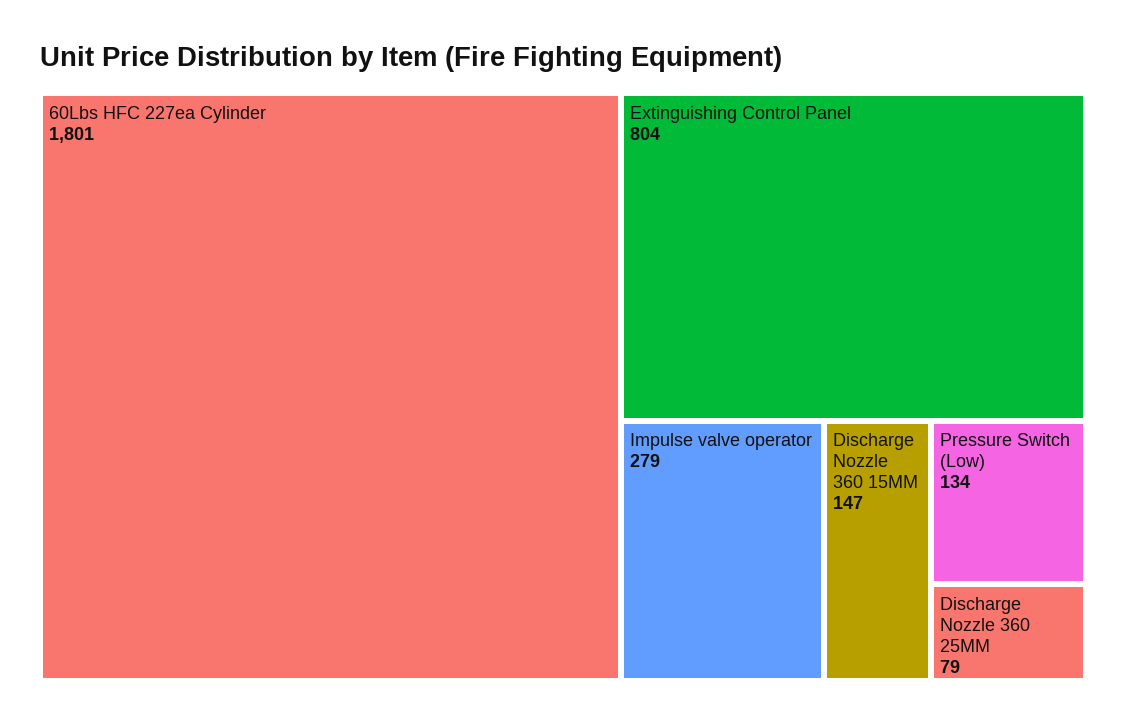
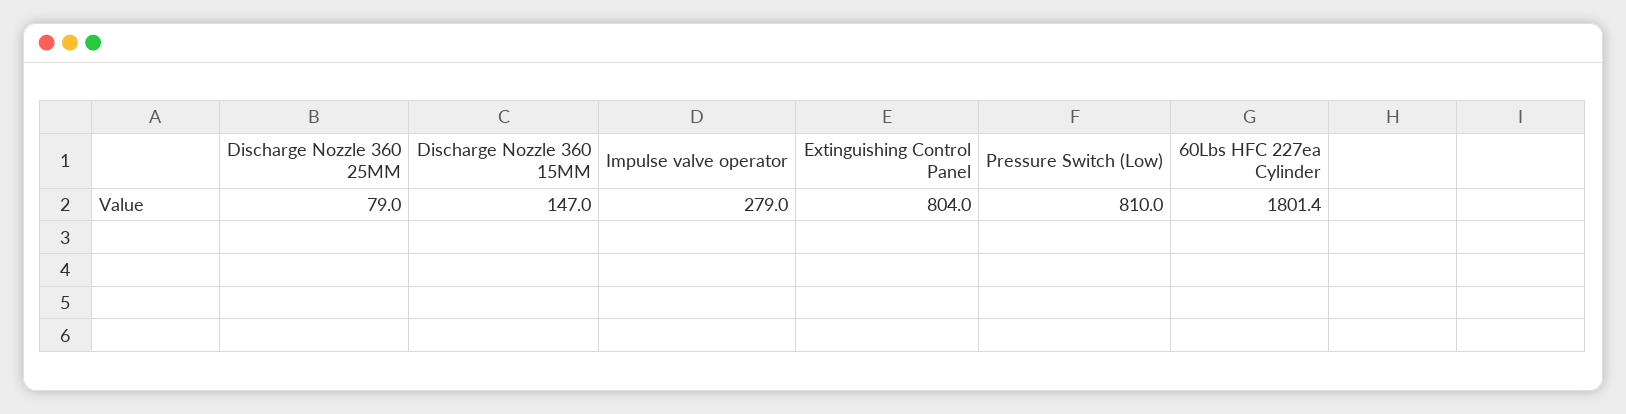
  {
-   "60Lbs HFC 227ea Cylinder": 1801,
+   "60Lbs HFC 227ea Cylinder": 1801.4,
    "Extinguishing Control Panel": 804,
    "Impulse valve operator": 279,
    "Discharge Nozzle 360 15MM": 147,
-   "Pressure Switch (Low)": 134,
+   "Pressure Switch (Low)": 810,
    "Discharge Nozzle 360 25MM": 79
  }

